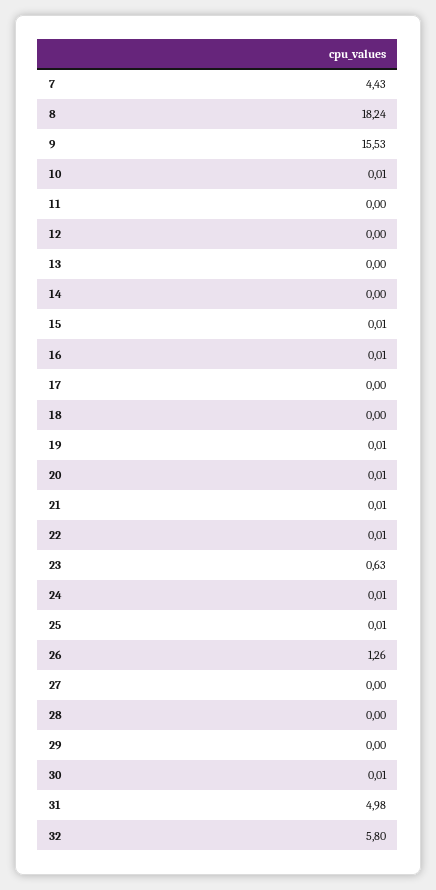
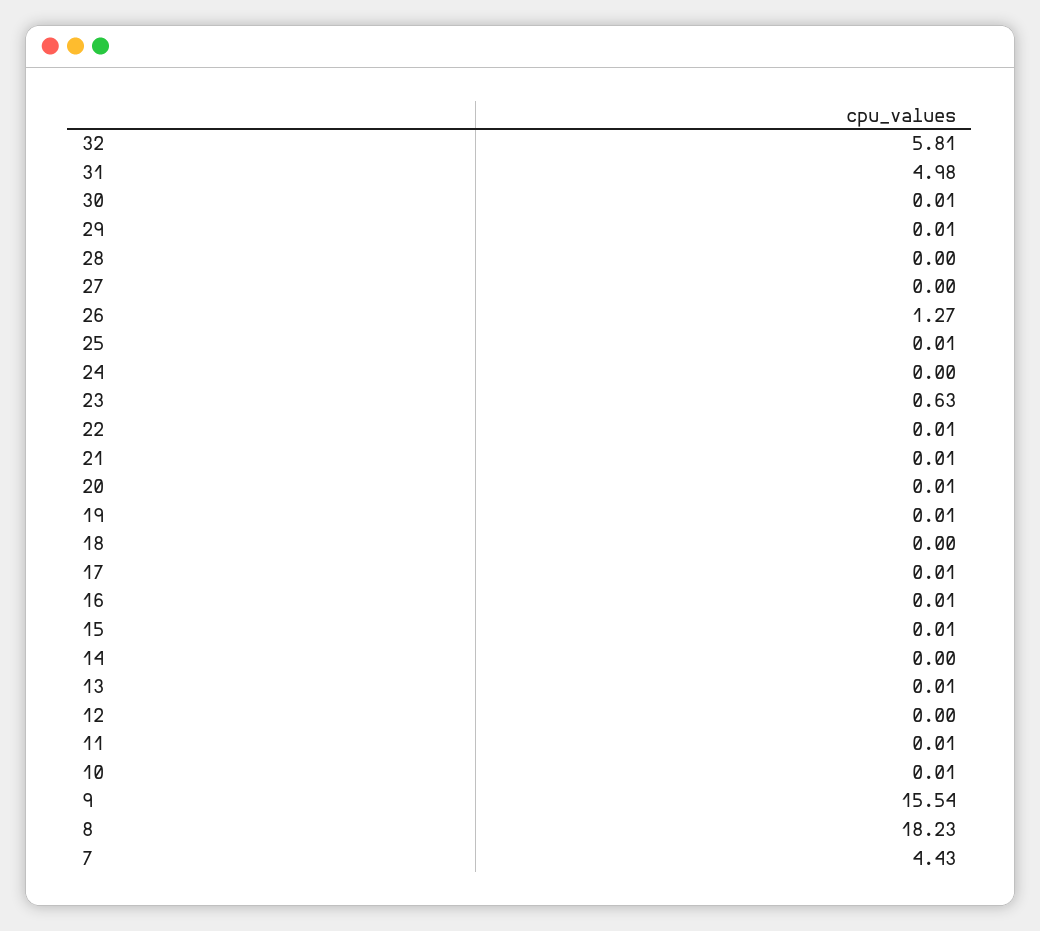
  {
    "7": 4.43,
-   "8": 18.24,
+   "8": 18.23,
-   "9": 15.53,
+   "9": 15.54,
    "10": 0.01,
-   "11": 0,
+   "11": 0.01,
    "12": 0,
-   "13": 0,
+   "13": 0.01,
    "14": 0,
    "15": 0.01,
    "16": 0.01,
-   "17": 0,
+   "17": 0.01,
    "18": 0,
    "19": 0.01,
    "20": 0.01,
    "21": 0.01,
    "22": 0.01,
    "23": 0.63,
-   "24": 0.01,
+   "24": 0,
    "25": 0.01,
-   "26": 1.26,
+   "26": 1.27,
    "27": 0,
    "28": 0,
-   "29": 0,
+   "29": 0.01,
    "30": 0.01,
    "31": 4.98,
-   "32": 5.8
+   "32": 5.81
  }

